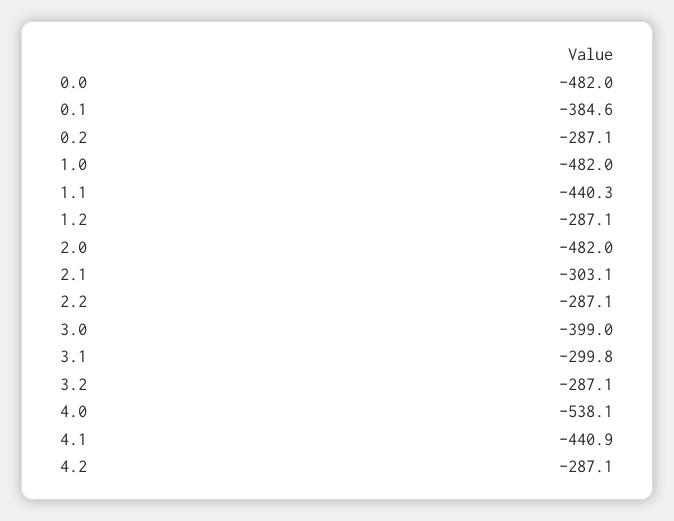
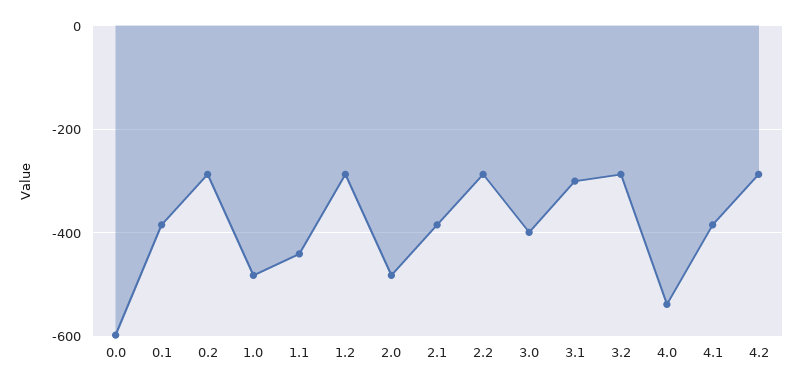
  {
-   "0.0": -482,
+   "0.0": -600,
    "0.1": -384.6,
    "0.2": -287.1,
    "1.0": -482,
    "1.1": -440.3,
    "1.2": -287.1,
    "2.0": -482,
-   "2.1": -303.1,
+   "2.1": -380,
    "2.2": -287.1,
    "3.0": -399,
    "3.1": -299.8,
    "3.2": -287.1,
    "4.0": -538.1,
-   "4.1": -440.9,
+   "4.1": -380,
    "4.2": -287.1
  }

